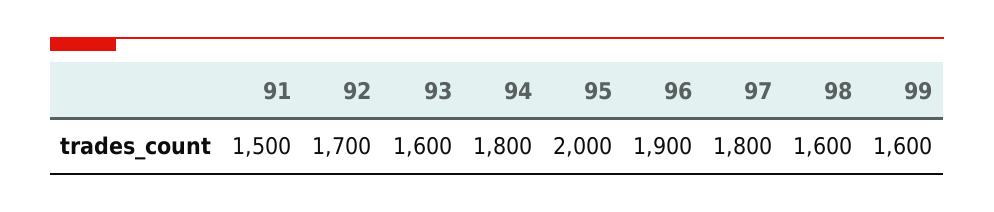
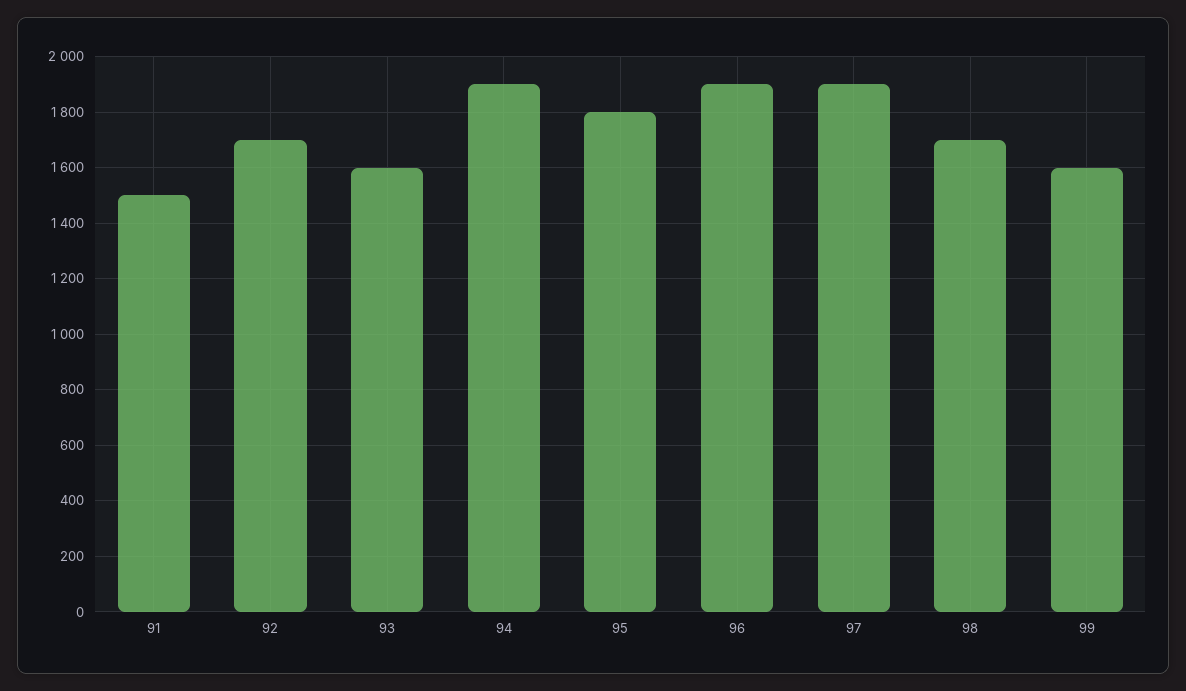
  {
    "91": 1500,
    "92": 1700,
    "93": 1600,
-   "94": 1800,
+   "94": 1900,
-   "95": 2000,
+   "95": 1800,
    "96": 1900,
-   "97": 1800,
+   "97": 1900,
-   "98": 1600,
+   "98": 1700,
    "99": 1600
  }

